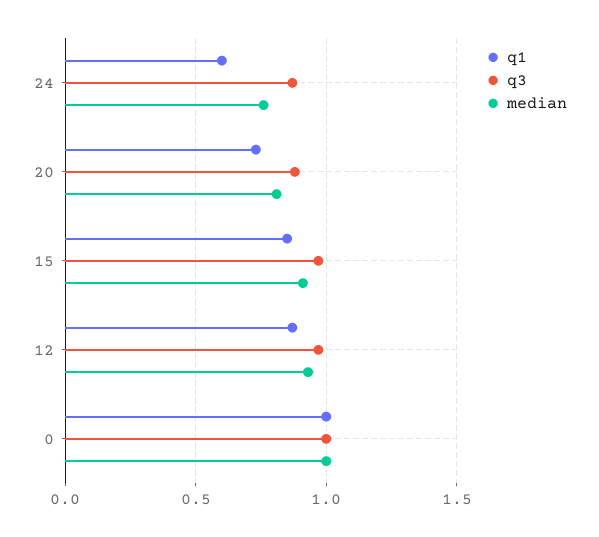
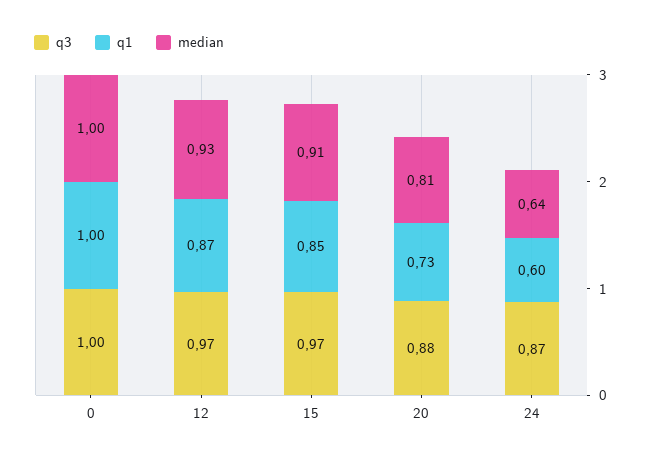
  {
    "q1": {
      "24": 0.6,
      "20": 0.73,
      "15": 0.85,
      "12": 0.87,
      "0": 1
    },
    "q3": {
      "24": 0.87,
      "20": 0.88,
      "15": 0.97,
      "12": 0.97,
      "0": 1
    },
    "median": {
-     "24": 0.75,
+     "24": 0.64,
      "20": 0.81,
      "15": 0.91,
      "12": 0.93,
      "0": 1
    }
  }

